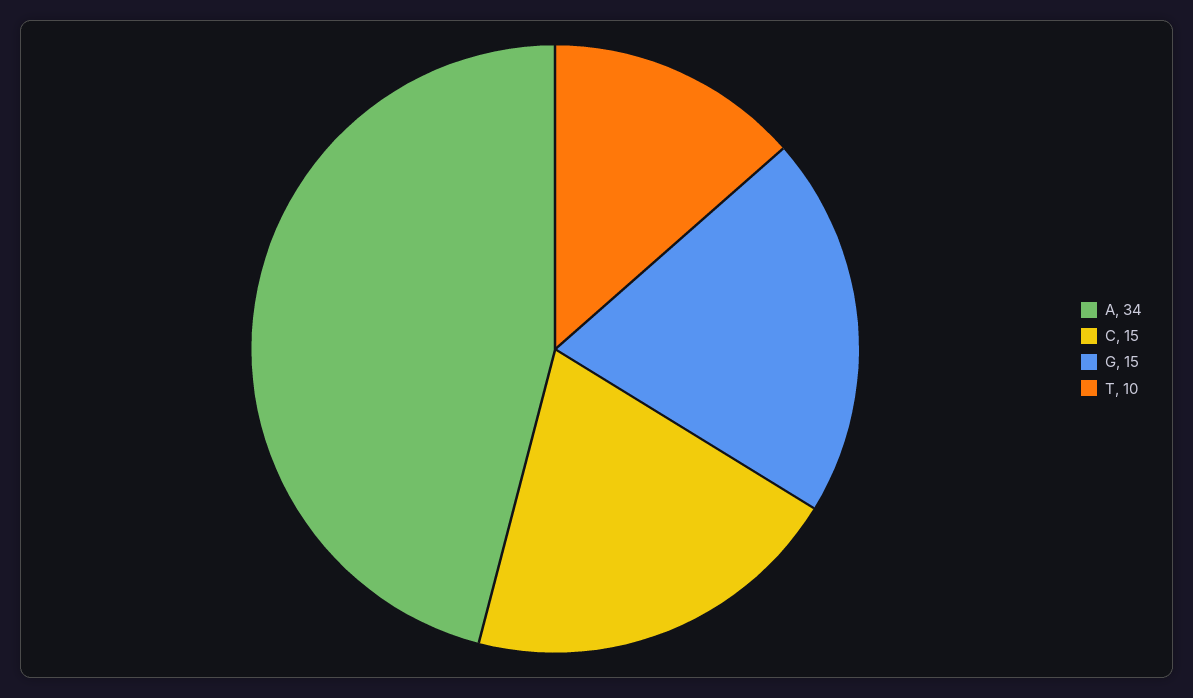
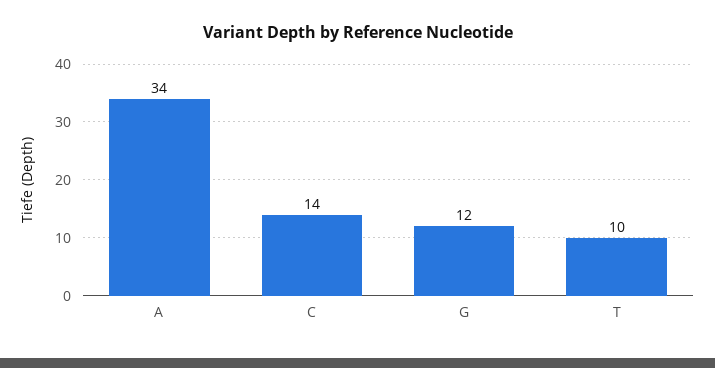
  {
    "A": 34,
-   "C": 15,
+   "C": 14,
-   "G": 15,
+   "G": 12,
    "T": 10
  }

